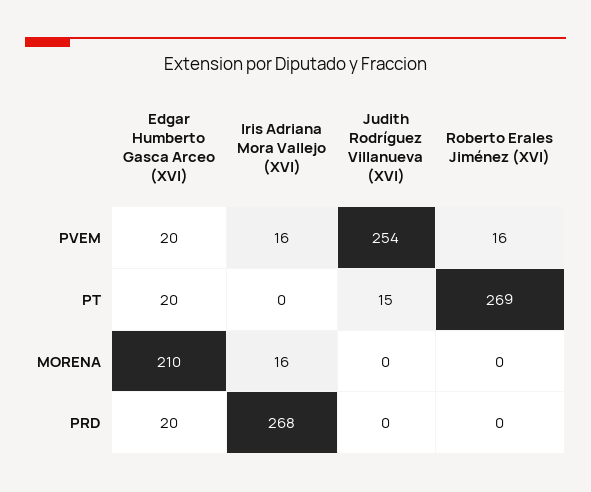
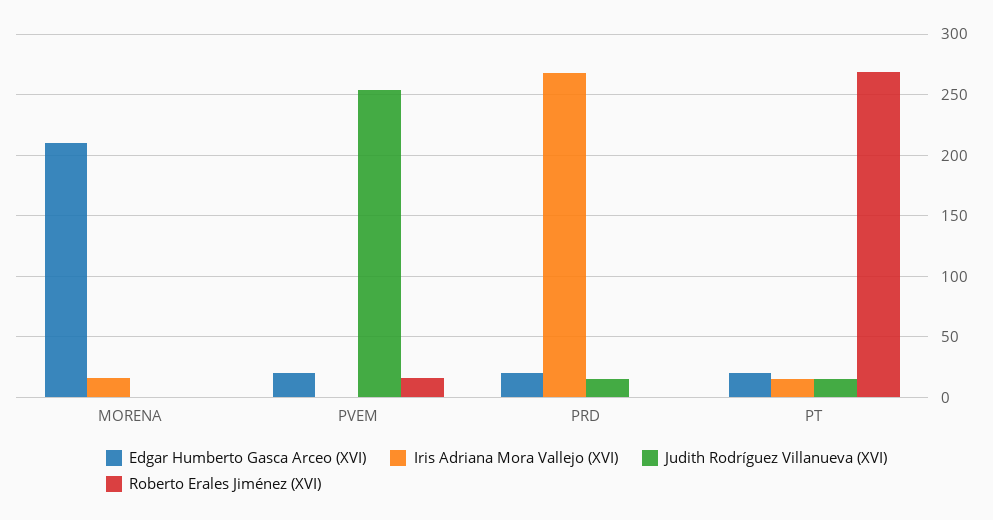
  {
    "Edgar Humberto Gasca Arceo (XVI)": {
      "PVEM": 20,
      "PT": 20,
      "MORENA": 210,
      "PRD": 20
    },
    "Iris Adriana Mora Vallejo (XVI)": {
-     "PVEM": 16,
+     "PVEM": 0,
-     "PT": 0,
+     "PT": 15,
      "MORENA": 16,
      "PRD": 268
    },
    "Judith Rodríguez Villanueva (XVI)": {
      "PVEM": 254,
      "PT": 15,
      "MORENA": 0,
-     "PRD": 0
+     "PRD": 15
    },
    "Roberto Erales Jiménez (XVI)": {
      "PVEM": 16,
      "PT": 269,
      "MORENA": 0,
      "PRD": 0
    }
  }

